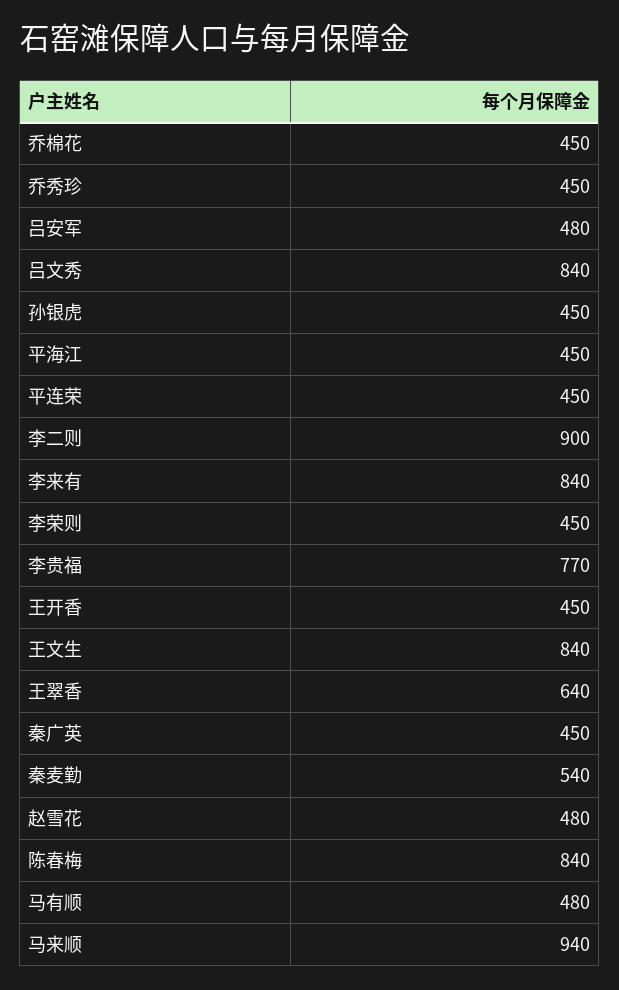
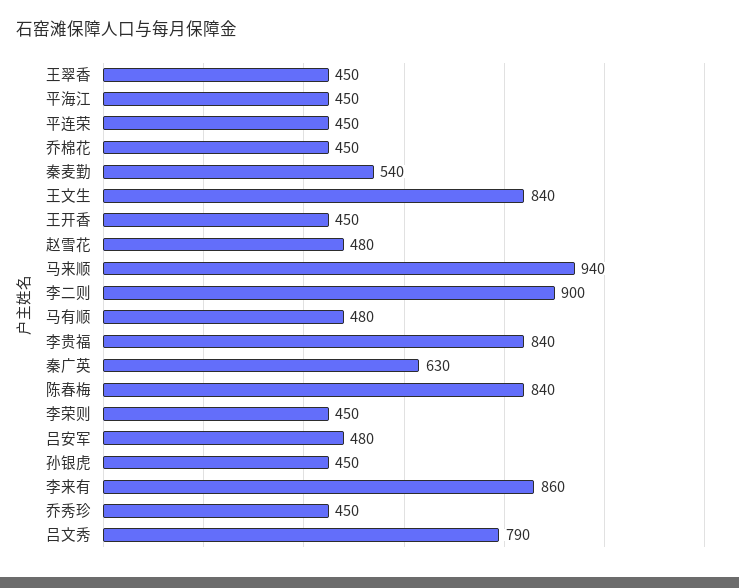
  {
    "乔棉花": 450,
    "乔秀珍": 450,
    "吕安军": 480,
-   "吕文秀": 840,
+   "吕文秀": 790,
    "孙银虎": 450,
    "平海江": 450,
    "平连荣": 450,
    "李二则": 900,
-   "李来有": 840,
+   "李来有": 860,
    "李荣则": 450,
-   "李贵福": 770,
+   "李贵福": 840,
    "王开香": 450,
    "王文生": 840,
-   "王翠香": 640,
+   "王翠香": 450,
-   "秦广英": 450,
+   "秦广英": 630,
    "秦麦勤": 540,
    "赵雪花": 480,
    "陈春梅": 840,
    "马有顺": 480,
    "马来顺": 940
  }

